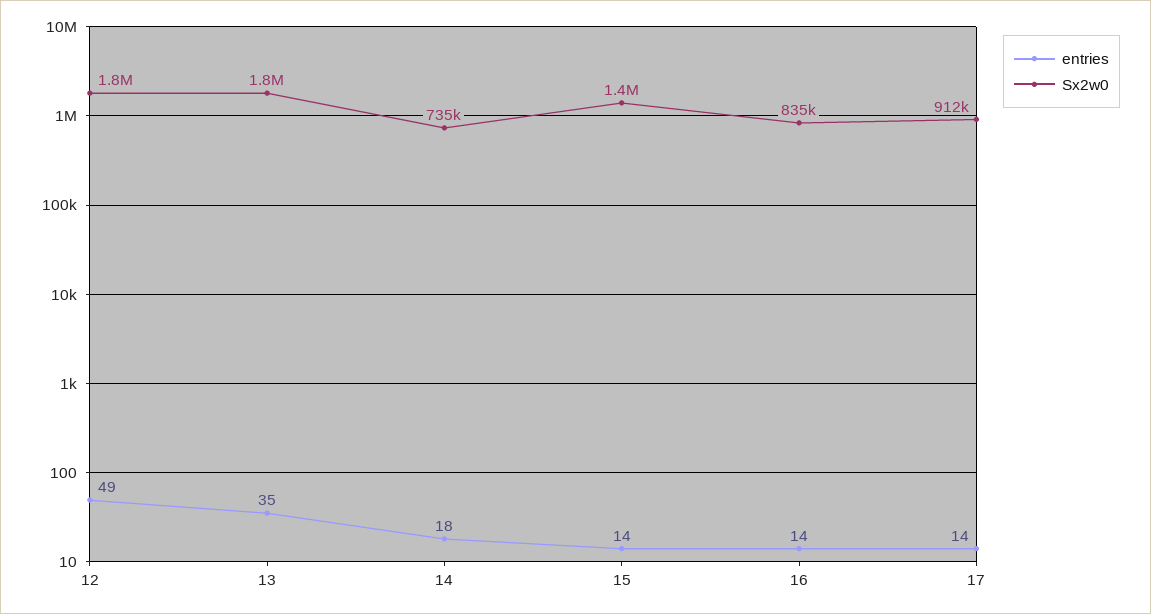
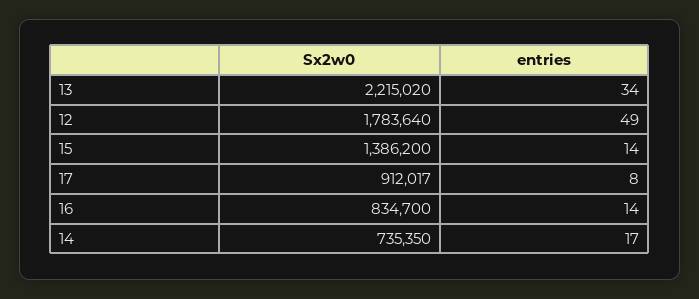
  {
    "entries": {
      "12": 49,
-     "13": 35,
+     "13": 34,
-     "14": 18,
+     "14": 17,
      "15": 14,
      "16": 14,
-     "17": 14
+     "17": 8
    },
    "Sx2w0": {
      "12": 1783640,
-     "13": 1800000,
+     "13": 2215020,
      "14": 735350,
      "15": 1386200,
      "16": 834700,
      "17": 912017
    }
  }

